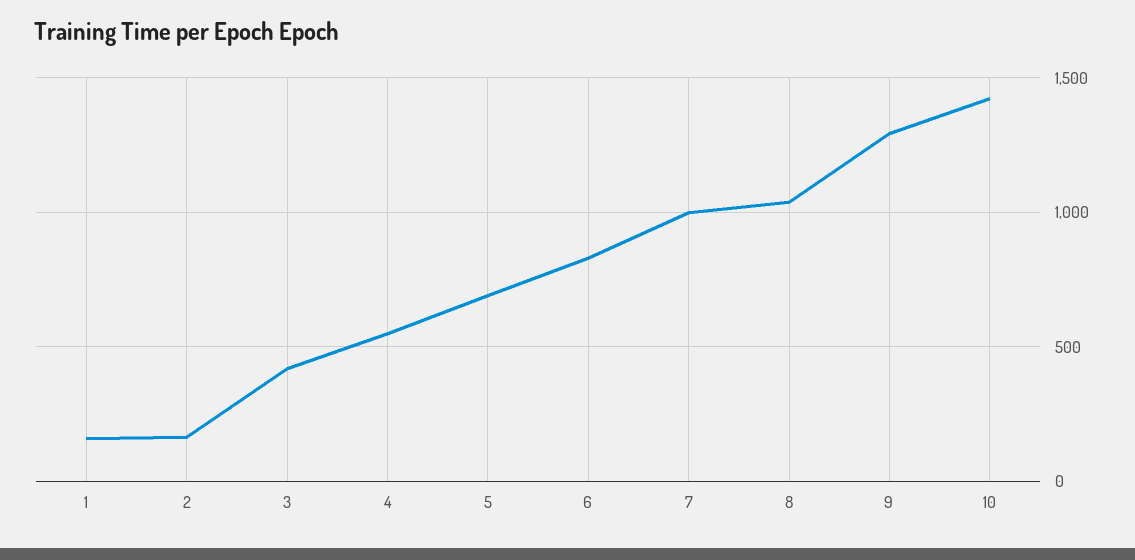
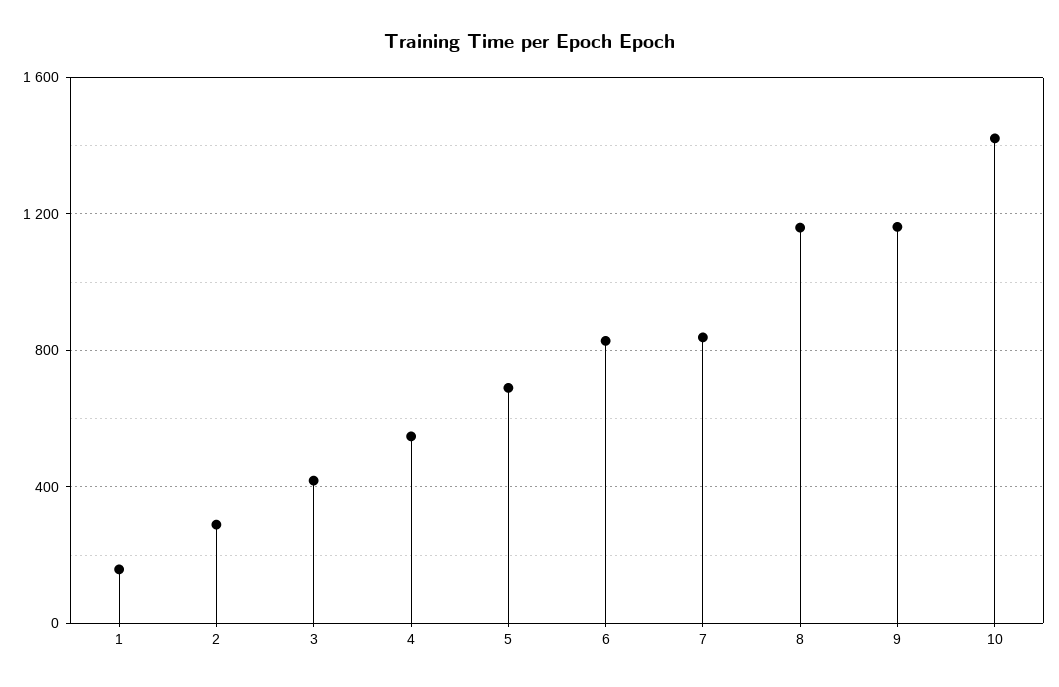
  {
    "1": 150,
-   "2": 150,
+   "2": 300,
    "3": 400,
    "4": 550,
    "5": 700,
    "6": 850,
-   "7": 1000,
+   "7": 850,
-   "8": 1050,
+   "8": 1150,
-   "9": 1300,
+   "9": 1150,
    "10": 1400
  }

